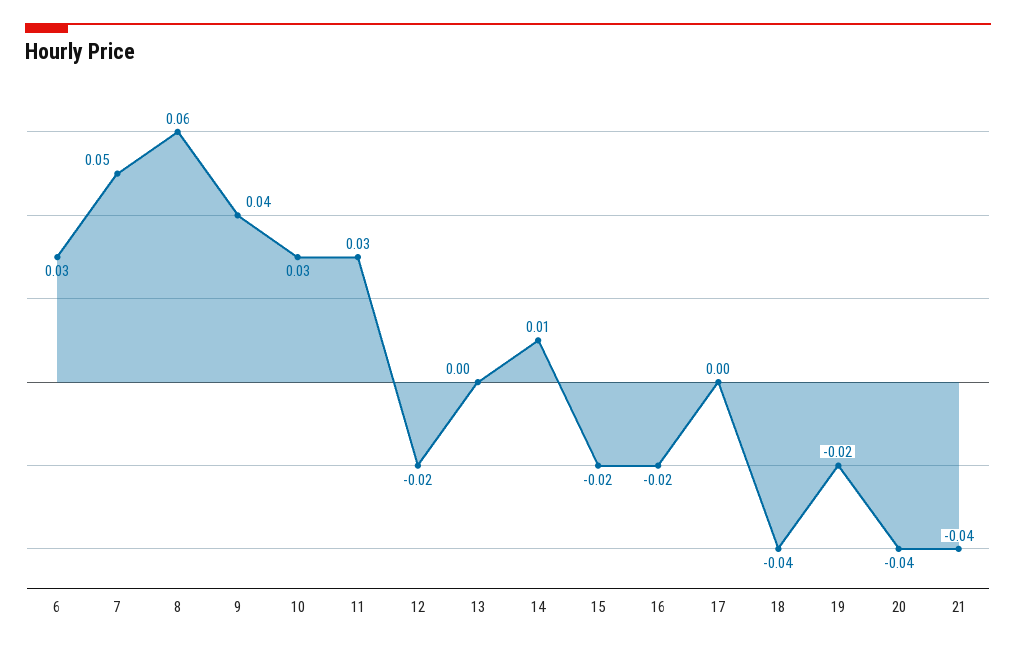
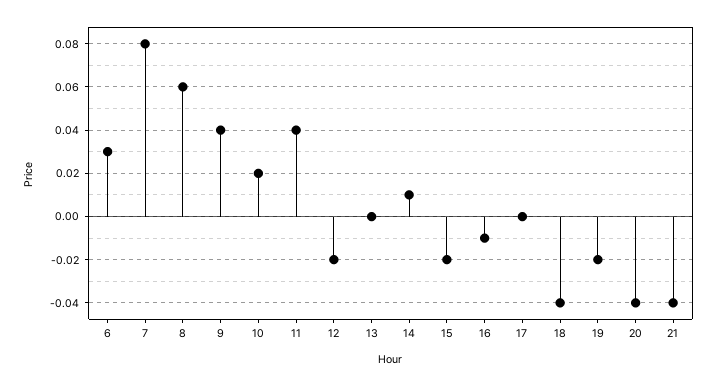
  {
    "6": 0.03,
-   "7": 0.05,
+   "7": 0.08,
    "8": 0.06,
    "9": 0.04,
-   "10": 0.03,
+   "10": 0.02,
-   "11": 0.03,
+   "11": 0.04,
    "12": -0.02,
    "13": 0,
    "14": 0.01,
    "15": -0.02,
-   "16": -0.02,
+   "16": -0.01,
    "17": 0,
    "18": -0.04,
    "19": -0.02,
    "20": -0.04,
    "21": -0.04
  }

